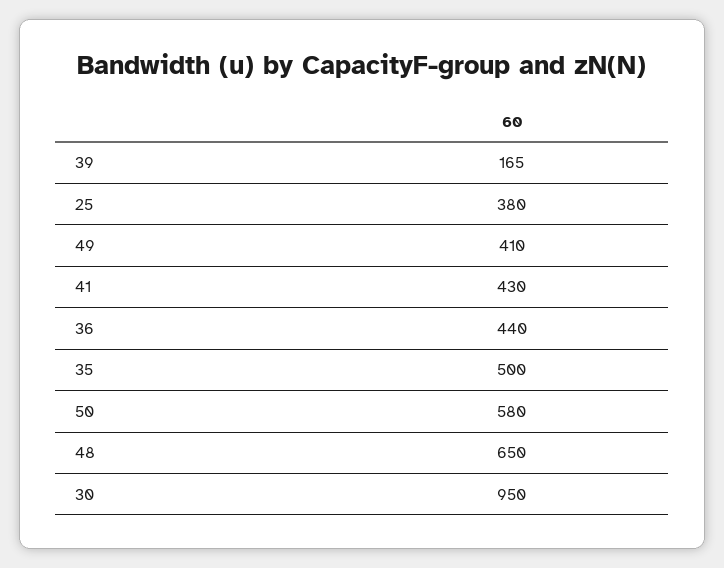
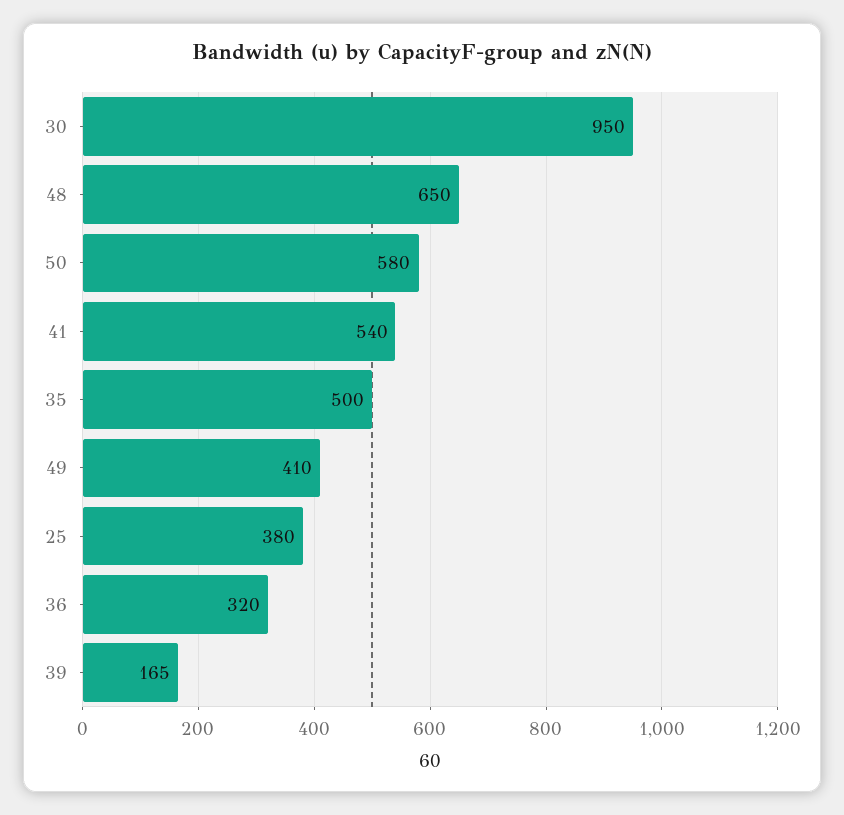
  {
    "39": 165,
    "25": 380,
    "49": 410,
-   "41": 430,
+   "41": 540,
-   "36": 440,
+   "36": 320,
    "35": 500,
    "50": 580,
    "48": 650,
    "30": 950
  }

